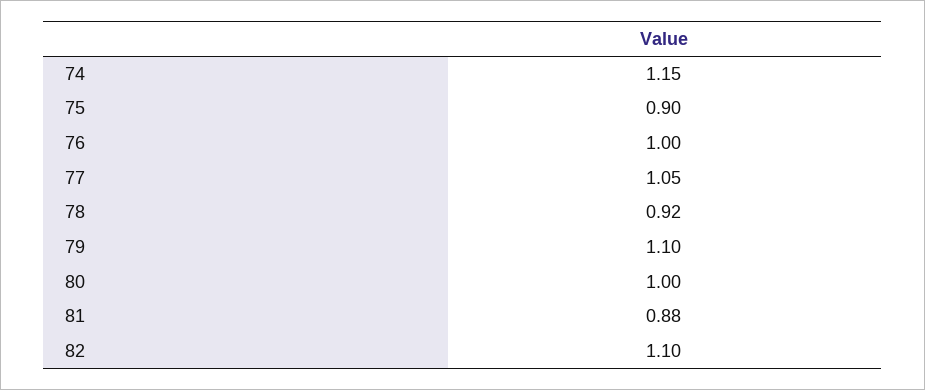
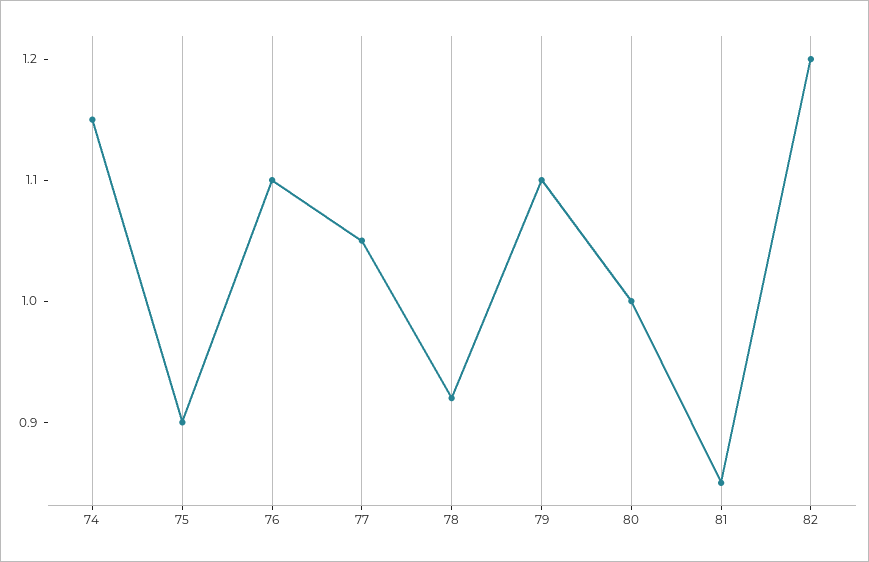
  {
    "74": 1.15,
    "75": 0.9,
-   "76": 1,
+   "76": 1.1,
    "77": 1.05,
    "78": 0.92,
    "79": 1.1,
    "80": 1,
-   "81": 0.88,
+   "81": 0.85,
-   "82": 1.1
+   "82": 1.2
  }

